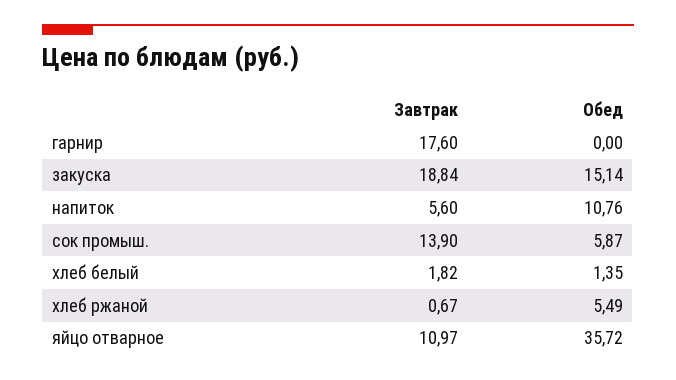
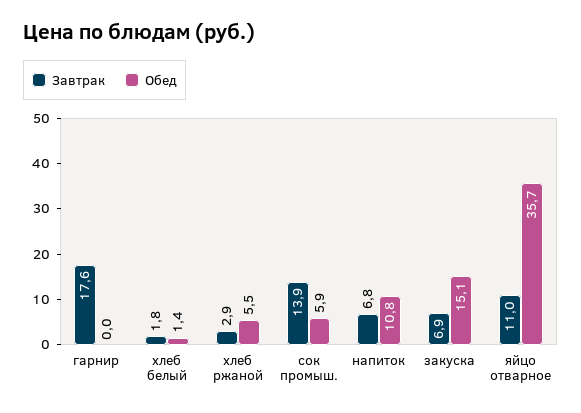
  {
    "Завтрак": {
      "гарнир": 17.6,
-     "закуска": 18.84,
+     "закуска": 6.9,
-     "напиток": 5.6,
+     "напиток": 6.8,
      "сок промыш.": 13.9,
      "хлеб белый": 1.82,
-     "хлеб ржаной": 0.67,
+     "хлеб ржаной": 2.9,
      "яйцо отварное": 10.97
    },
    "Обед": {
      "гарнир": 0,
      "закуска": 15.14,
      "напиток": 10.76,
      "сок промыш.": 5.87,
      "хлеб белый": 1.35,
      "хлеб ржаной": 5.49,
      "яйцо отварное": 35.72
    }
  }

